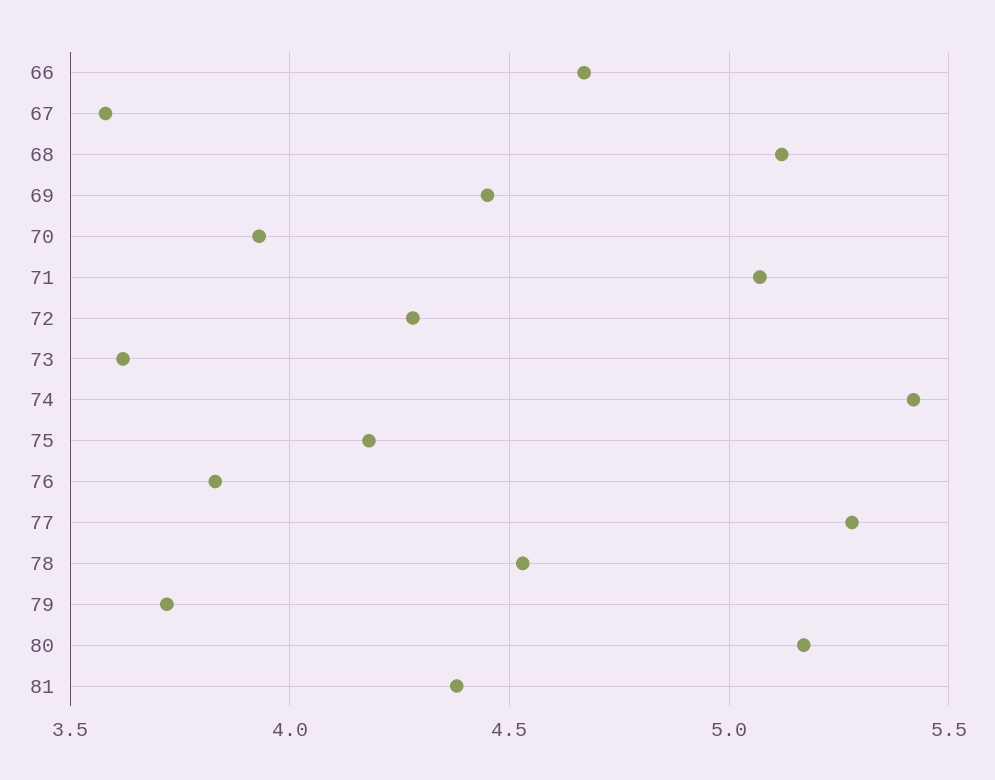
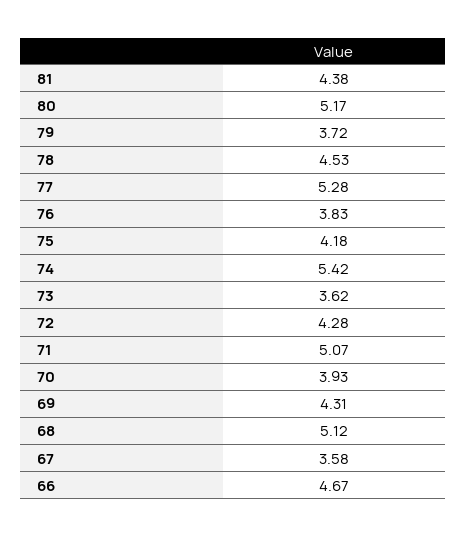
  {
    "66": 4.67,
    "67": 3.58,
    "68": 5.12,
-   "69": 4.45,
+   "69": 4.31,
    "70": 3.93,
    "71": 5.07,
    "72": 4.28,
    "73": 3.62,
    "74": 5.42,
    "75": 4.18,
    "76": 3.83,
    "77": 5.28,
    "78": 4.53,
    "79": 3.72,
    "80": 5.17,
    "81": 4.38
  }

